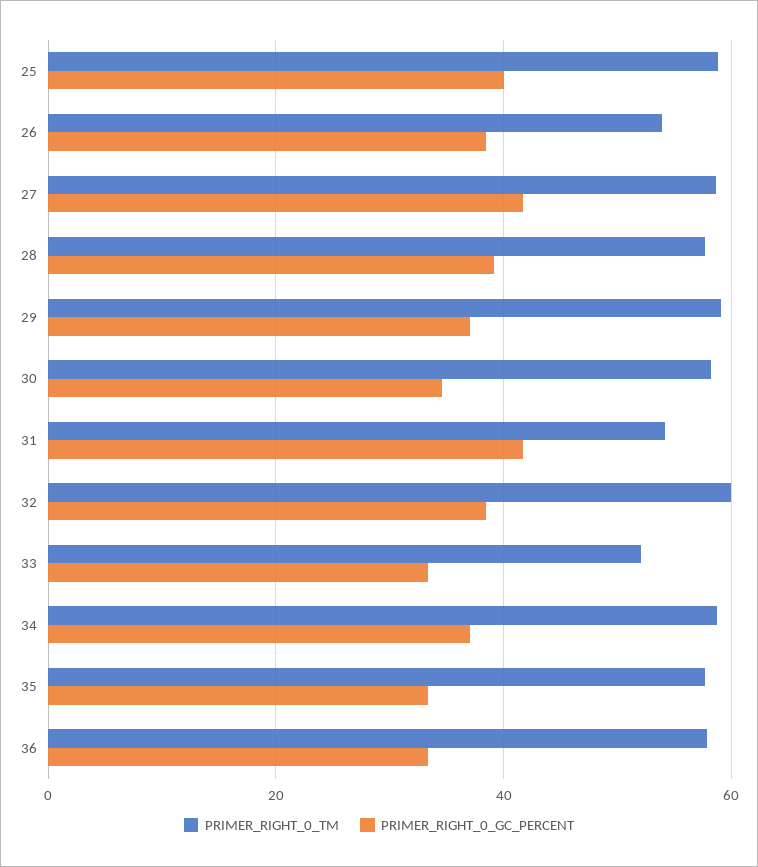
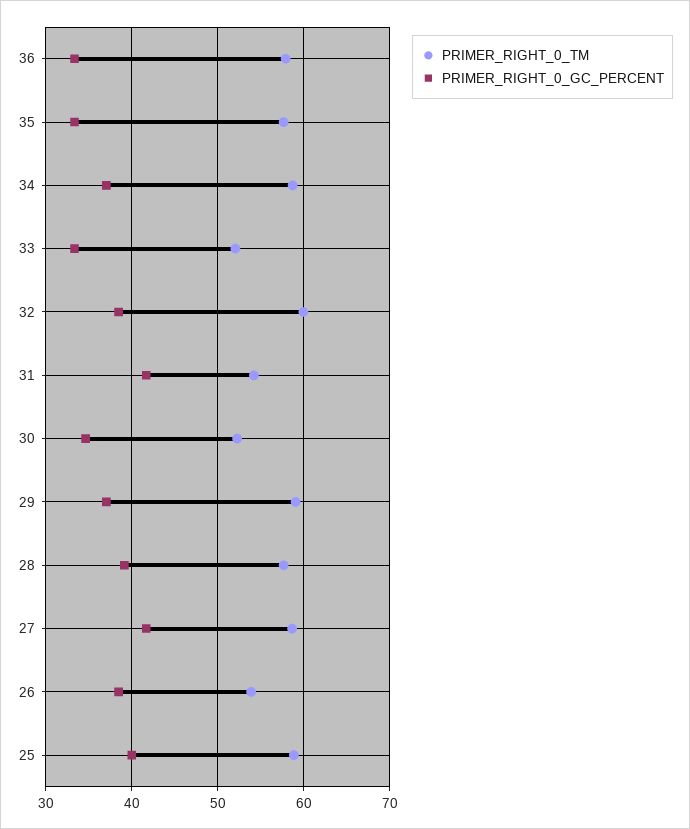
  {
    "PRIMER_RIGHT_0_TM": {
      "25": 59,
      "26": 54,
      "27": 59,
      "28": 58,
      "29": 59,
-     "30": 58,
+     "30": 52,
      "31": 54,
      "32": 60,
      "33": 52,
      "34": 59,
      "35": 58,
      "36": 58
    },
    "PRIMER_RIGHT_0_GC_PERCENT": {
      "25": 40,
      "26": 38,
      "27": 42,
      "28": 39,
      "29": 37,
      "30": 35,
      "31": 42,
      "32": 38,
      "33": 33,
      "34": 37,
      "35": 33,
      "36": 33
    }
  }

